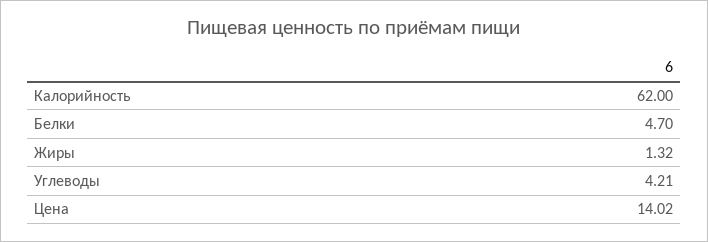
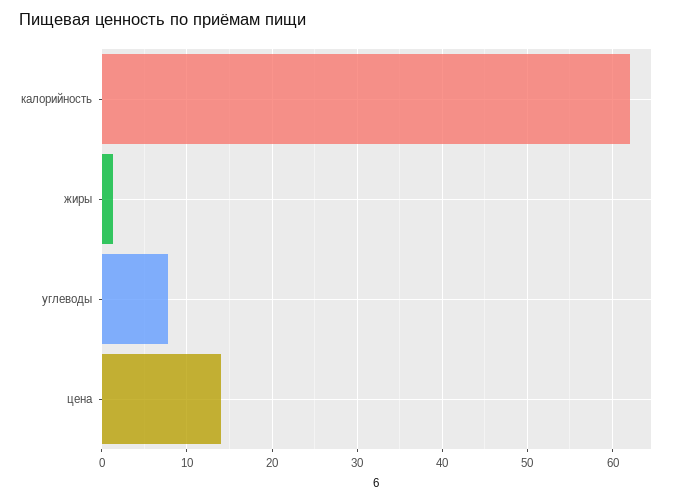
  {
    "Калорийность": 62,
-   "Белки": 4.7,
    "Жиры": 1.32,
-   "Углеводы": 4.21,
+   "Углеводы": 8,
    "Цена": 14.02
  }

